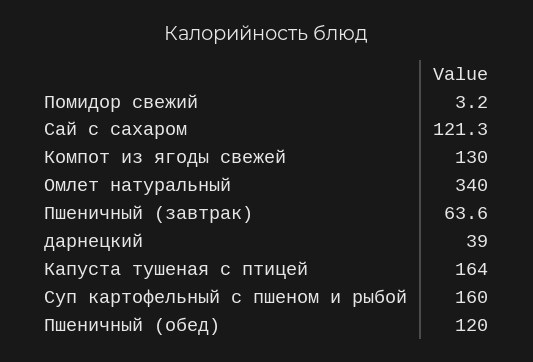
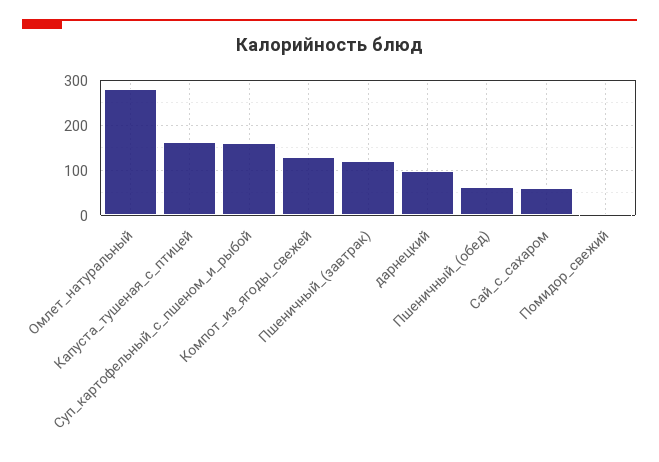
  {
    "Помидор свежий": 3.2,
-   "Сай с сахаром": 121.3,
+   "Сай с сахаром": 60,
    "Компот из ягоды свежей": 130,
-   "Омлет натуральный": 340,
+   "Омлет натуральный": 280,
-   "Пшеничный (завтрак)": 63.6,
+   "Пшеничный (завтрак)": 120,
-   "дарнецкий": 39,
+   "дарнецкий": 100,
    "Капуста тушеная с птицей": 164,
    "Суп картофельный с пшеном и рыбой": 160,
-   "Пшеничный (обед)": 120
+   "Пшеничный (обед)": 60
  }

